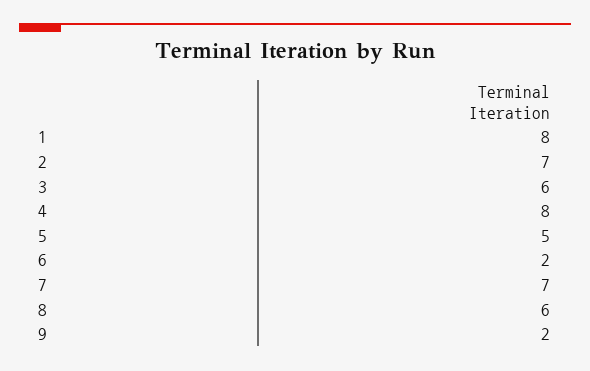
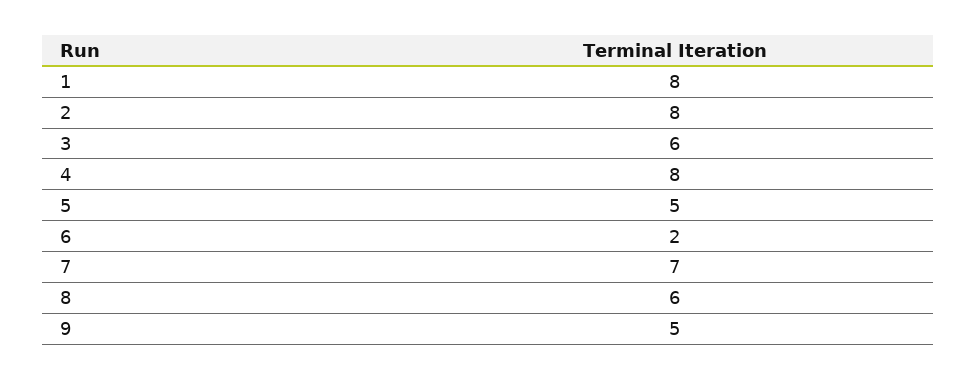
  {
    "1": 8,
-   "2": 7,
+   "2": 8,
    "3": 6,
    "4": 8,
    "5": 5,
    "6": 2,
    "7": 7,
    "8": 6,
-   "9": 2
+   "9": 5
  }

